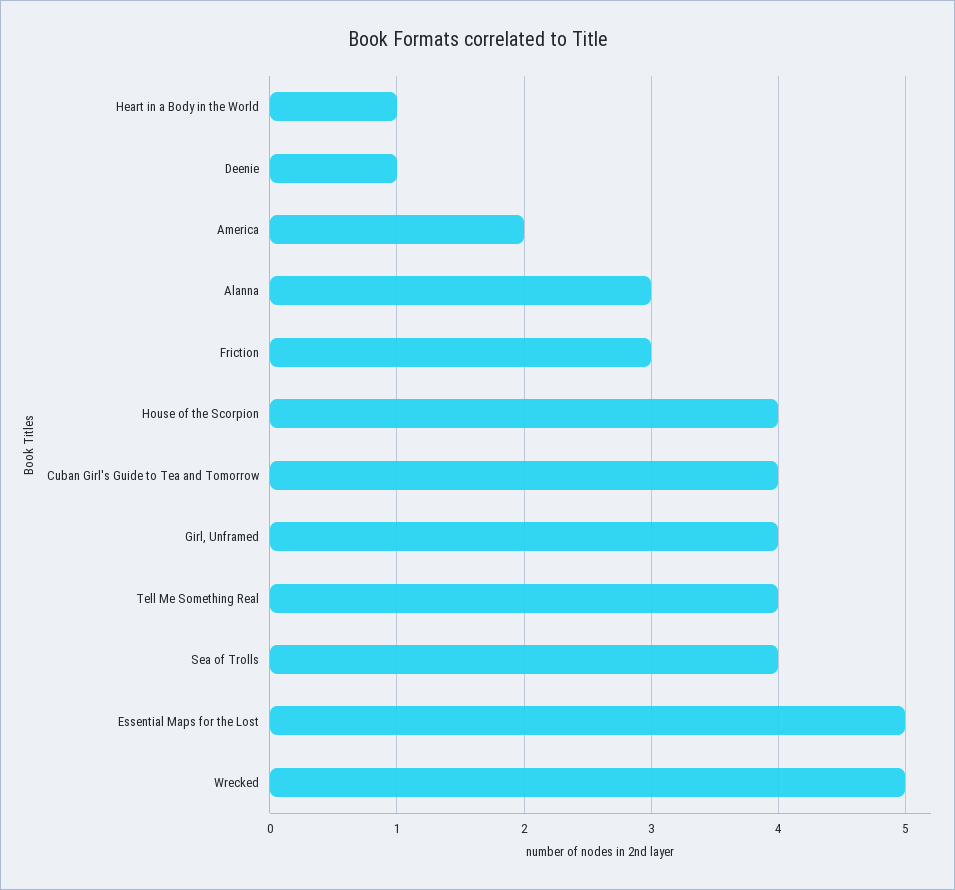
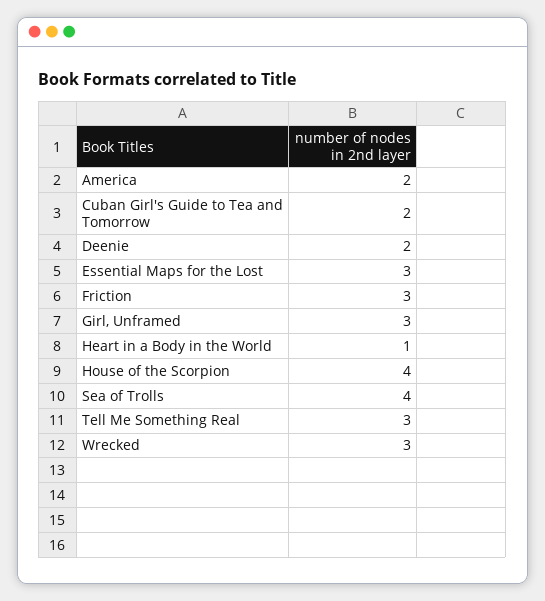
  {
    "Heart in a Body in the World": 1,
-   "Deenie": 1,
+   "Deenie": 2,
    "America": 2,
-   "Alanna": 3,
    "Friction": 3,
    "House of the Scorpion": 4,
-   "Cuban Girl's Guide to Tea and Tomorrow": 4,
+   "Cuban Girl's Guide to Tea and Tomorrow": 2,
-   "Girl, Unframed": 4,
+   "Girl, Unframed": 3,
-   "Tell Me Something Real": 4,
+   "Tell Me Something Real": 3,
    "Sea of Trolls": 4,
-   "Essential Maps for the Lost": 5,
+   "Essential Maps for the Lost": 3,
-   "Wrecked": 5
+   "Wrecked": 3
  }

